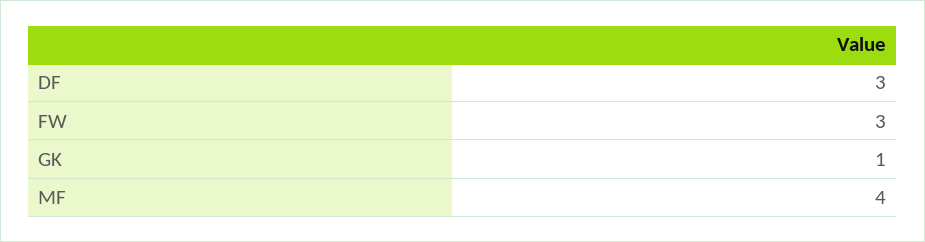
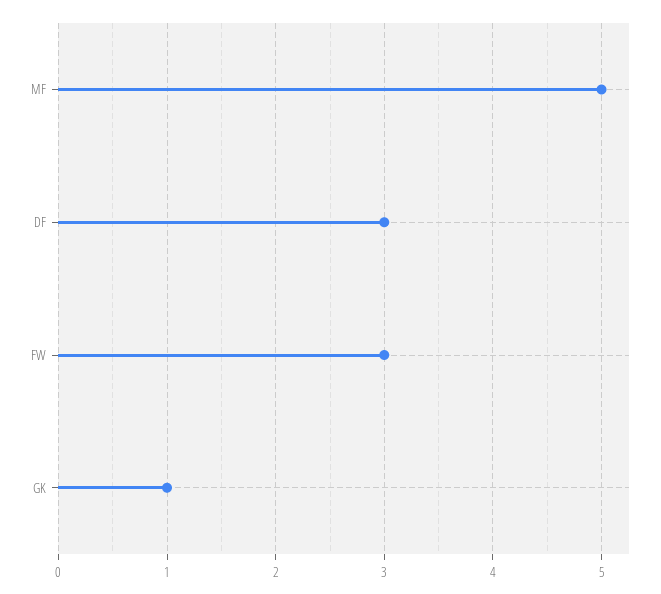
  {
    "DF": 3,
    "FW": 3,
    "GK": 1,
-   "MF": 4
+   "MF": 5
  }

